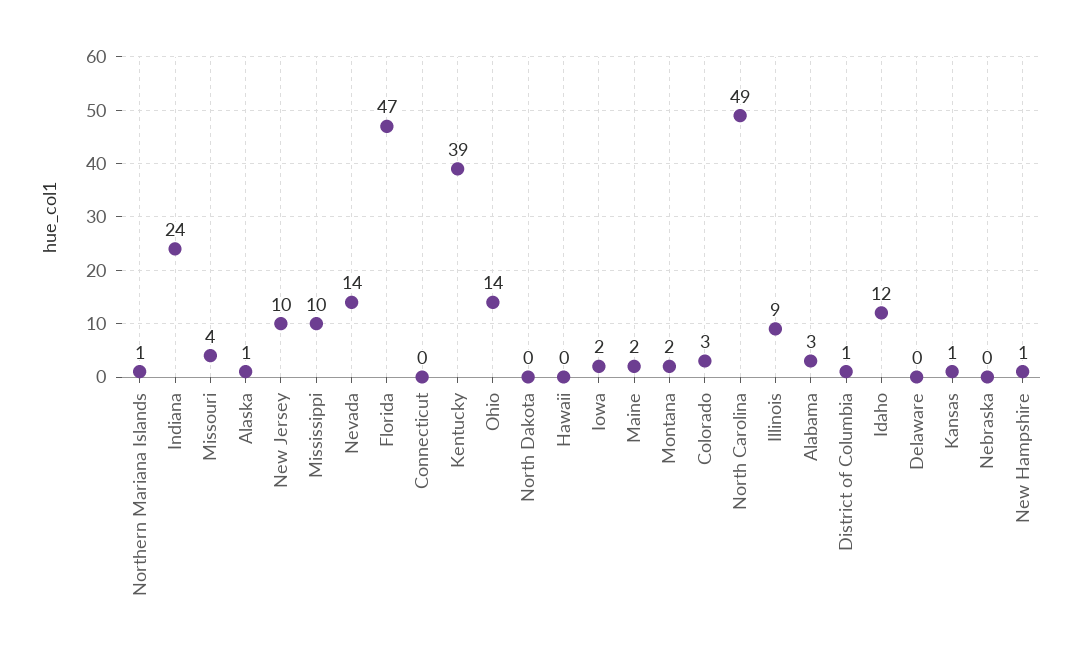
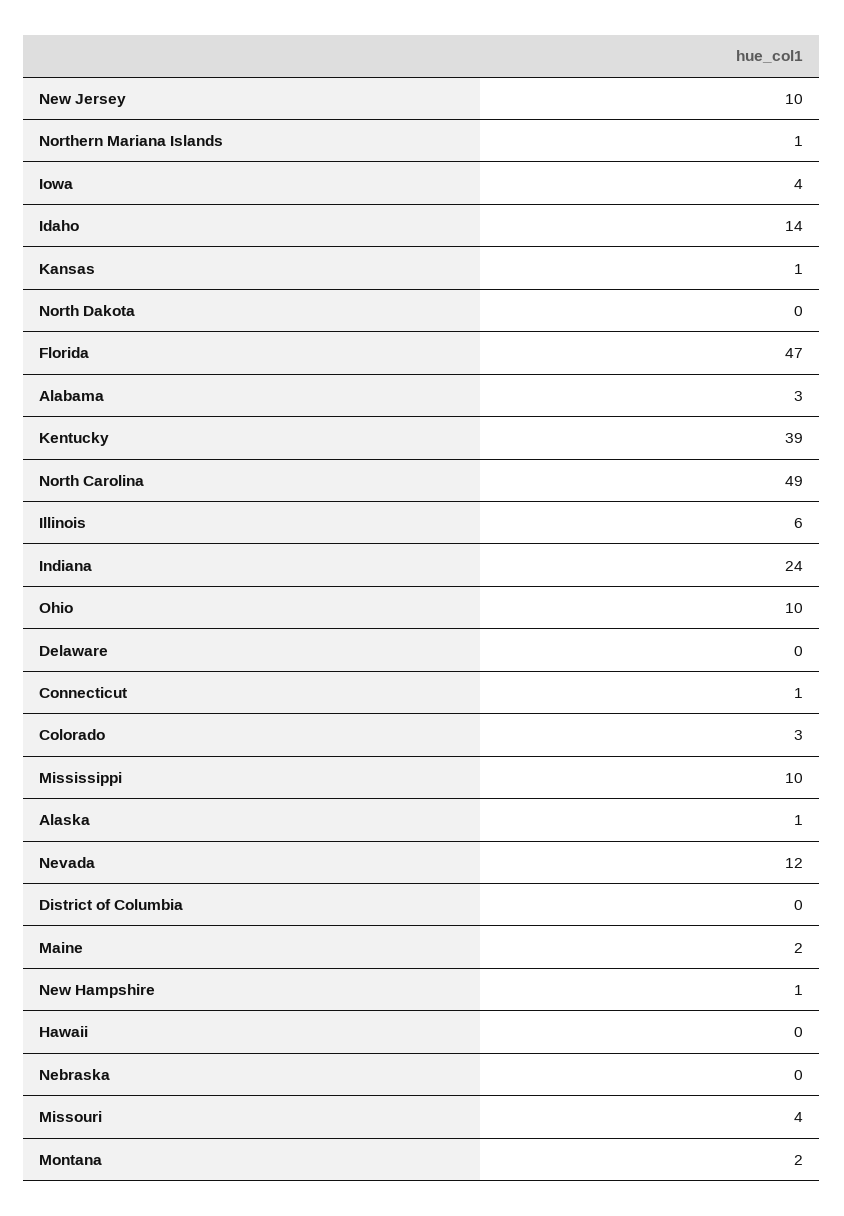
  {
    "Northern Mariana Islands": 1,
    "Indiana": 24,
    "Missouri": 4,
    "Alaska": 1,
    "New Jersey": 10,
    "Mississippi": 10,
-   "Nevada": 14,
+   "Nevada": 12,
    "Florida": 47,
-   "Connecticut": 0,
+   "Connecticut": 1,
    "Kentucky": 39,
-   "Ohio": 14,
+   "Ohio": 10,
    "North Dakota": 0,
    "Hawaii": 0,
-   "Iowa": 2,
+   "Iowa": 4,
    "Maine": 2,
    "Montana": 2,
    "Colorado": 3,
    "North Carolina": 49,
-   "Illinois": 9,
+   "Illinois": 6,
    "Alabama": 3,
-   "District of Columbia": 1,
+   "District of Columbia": 0,
-   "Idaho": 12,
+   "Idaho": 14,
    "Delaware": 0,
    "Kansas": 1,
    "Nebraska": 0,
    "New Hampshire": 1
  }

